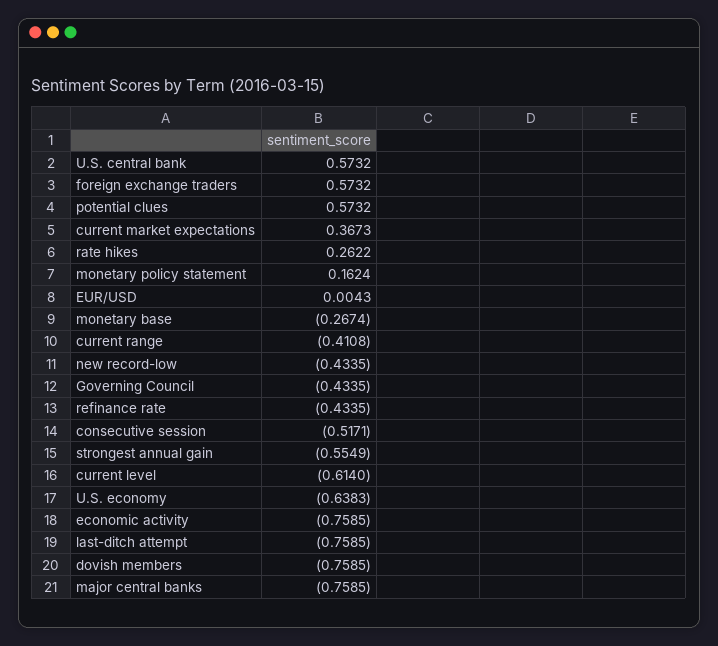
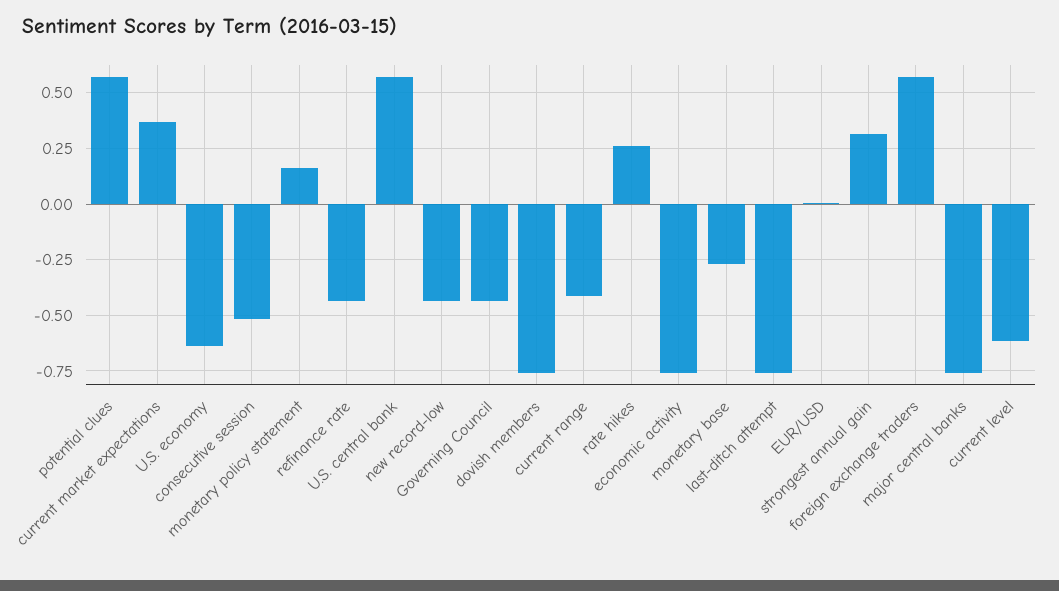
  {
    "U.S. central bank": 0.5732,
    "foreign exchange traders": 0.5732,
    "potential clues": 0.5732,
    "current market expectations": 0.3673,
    "rate hikes": 0.2622,
    "monetary policy statement": 0.1624,
    "EUR/USD": 0.0043,
    "monetary base": -0.2674,
    "current range": -0.4108,
    "new record-low": -0.4335,
    "Governing Council": -0.4335,
    "refinance rate": -0.4335,
    "consecutive session": -0.5171,
-   "strongest annual gain": -0.5549,
+   "strongest annual gain": 0.3,
    "current level": -0.614,
    "U.S. economy": -0.6383,
    "economic activity": -0.7585,
    "last-ditch attempt": -0.7585,
    "dovish members": -0.7585,
    "major central banks": -0.7585
  }

